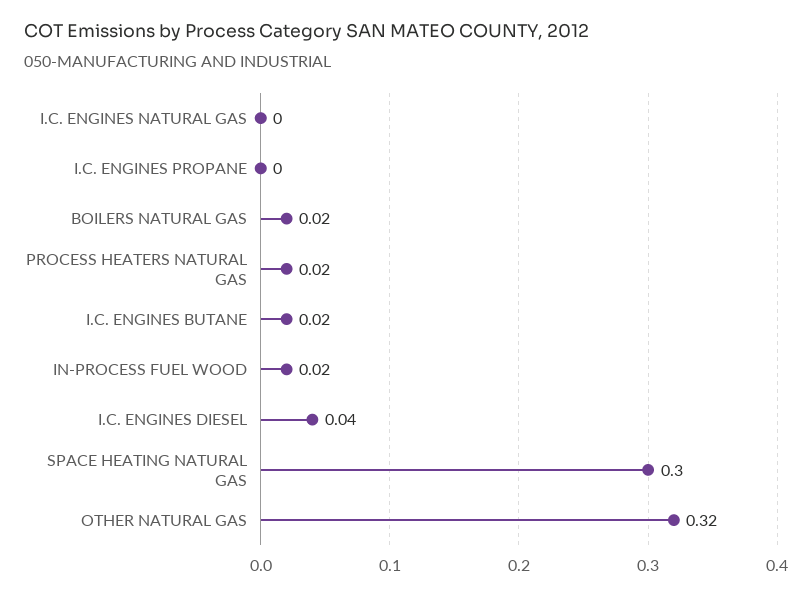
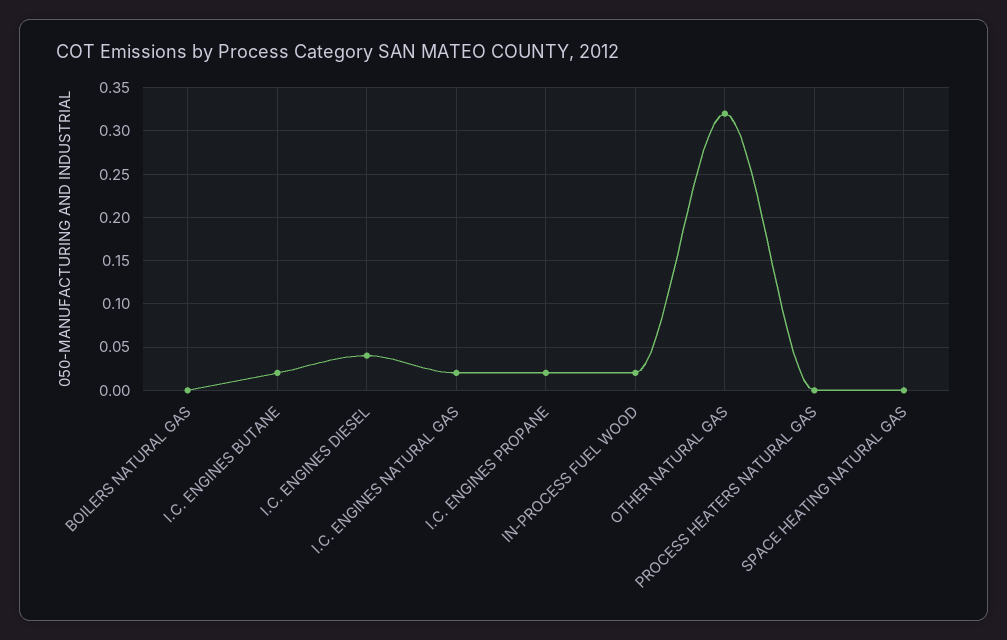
  {
-   "I.C. ENGINES NATURAL GAS": 0,
+   "I.C. ENGINES NATURAL GAS": 0.02,
-   "I.C. ENGINES PROPANE": 0,
+   "I.C. ENGINES PROPANE": 0.02,
-   "BOILERS NATURAL GAS": 0.02,
+   "BOILERS NATURAL GAS": 0,
-   "PROCESS HEATERS NATURAL GAS": 0.02,
+   "PROCESS HEATERS NATURAL GAS": 0,
    "I.C. ENGINES BUTANE": 0.02,
    "IN-PROCESS FUEL WOOD": 0.02,
    "I.C. ENGINES DIESEL": 0.04,
-   "SPACE HEATING NATURAL GAS": 0.3,
+   "SPACE HEATING NATURAL GAS": 0,
    "OTHER NATURAL GAS": 0.32
  }

